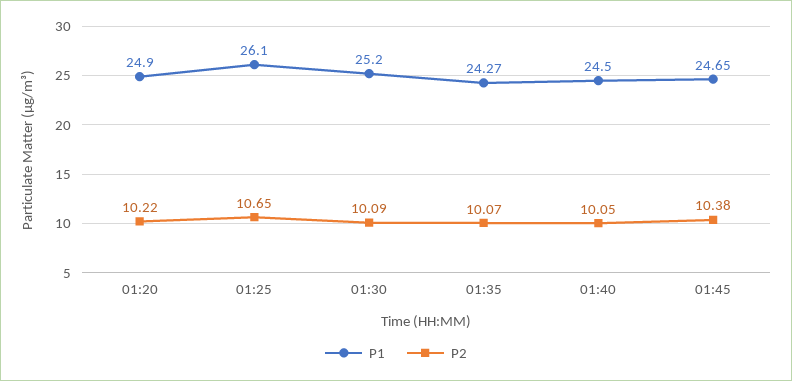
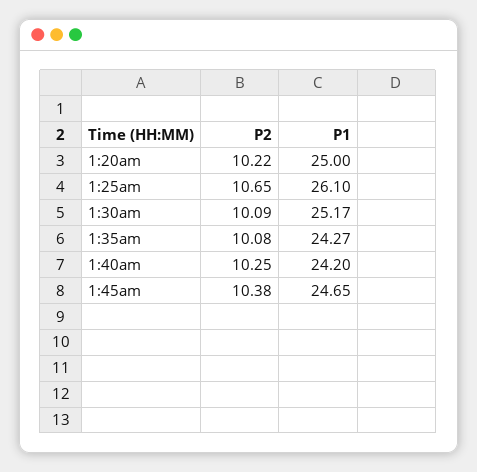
  {
    "P1": {
-     "01:20": 24.9,
+     "01:20": 25,
      "01:25": 26.1,
-     "01:30": 25.2,
+     "01:30": 25.17,
      "01:35": 24.27,
-     "01:40": 24.5,
+     "01:40": 24.2,
      "01:45": 24.65
    },
    "P2": {
      "01:20": 10.22,
      "01:25": 10.65,
      "01:30": 10.09,
-     "01:35": 10.07,
+     "01:35": 10.08,
-     "01:40": 10.05,
+     "01:40": 10.25,
      "01:45": 10.38
    }
  }

